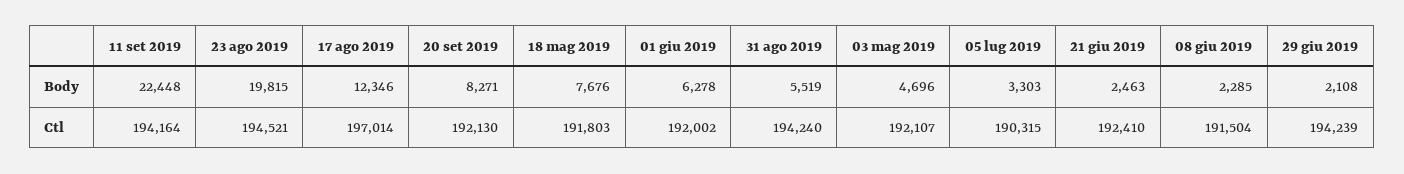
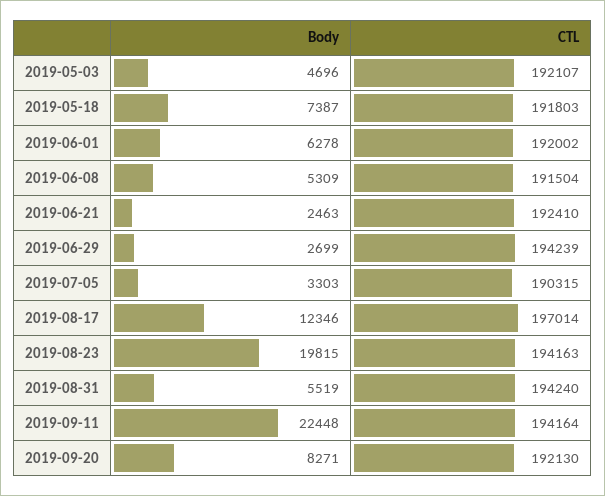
  {
    "11 set 2019": {
      "Body": 22448,
      "Ctl": 194164
    },
    "23 ago 2019": {
      "Body": 19815,
-     "Ctl": 194521
+     "Ctl": 194163
    },
    "17 ago 2019": {
      "Body": 12346,
      "Ctl": 197014
    },
    "20 set 2019": {
      "Body": 8271,
      "Ctl": 192130
    },
    "18 mag 2019": {
-     "Body": 7676,
+     "Body": 7387,
      "Ctl": 191803
    },
    "01 giu 2019": {
      "Body": 6278,
      "Ctl": 192002
    },
    "31 ago 2019": {
      "Body": 5519,
      "Ctl": 194240
    },
    "03 mag 2019": {
      "Body": 4696,
      "Ctl": 192107
    },
    "05 lug 2019": {
      "Body": 3303,
      "Ctl": 190315
    },
    "21 giu 2019": {
      "Body": 2463,
      "Ctl": 192410
    },
    "08 giu 2019": {
-     "Body": 2285,
+     "Body": 5309,
      "Ctl": 191504
    },
    "29 giu 2019": {
-     "Body": 2108,
+     "Body": 2699,
      "Ctl": 194239
    }
  }

